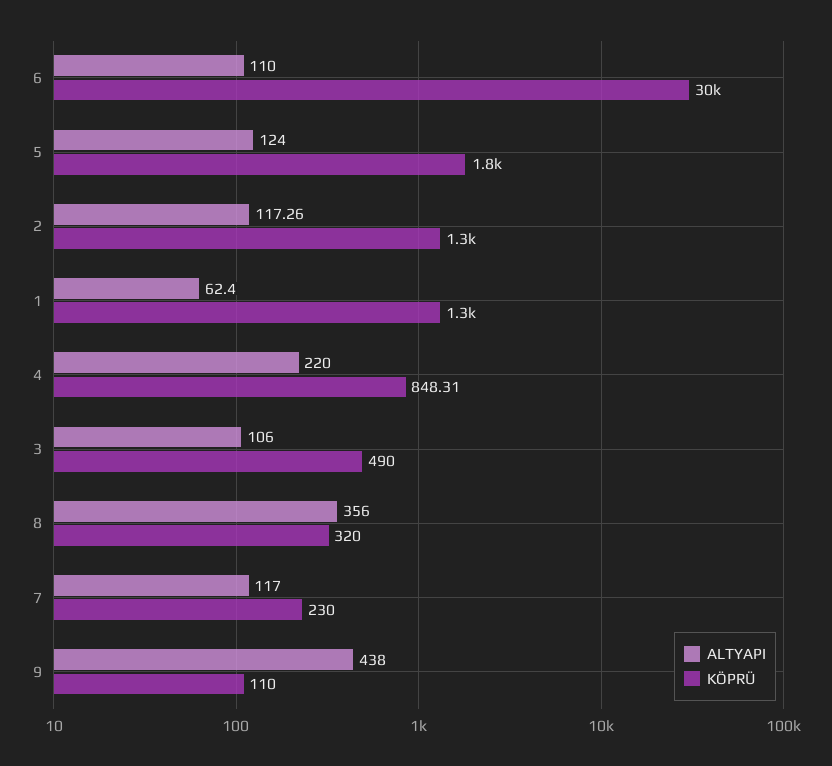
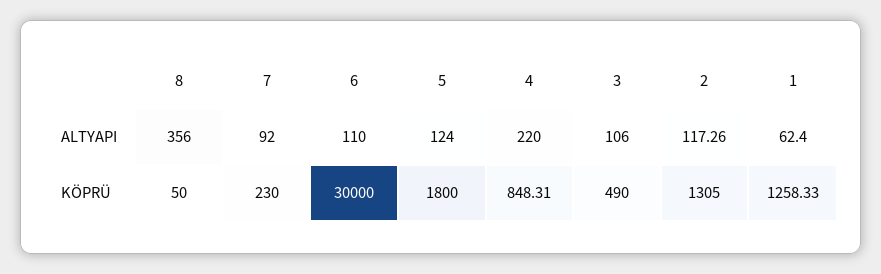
  {
    "ALTYAPI": {
      "6": 110,
      "5": 124,
      "2": 117.26,
      "1": 62.4,
      "4": 220,
      "3": 106,
      "8": 356,
-     "7": 117,
+     "7": 92
-     "9": 438
    },
    "KÖPRÜ": {
      "6": 30000,
      "5": 1800,
      "2": 1305,
      "1": 1258.33,
      "4": 848.31,
      "3": 490,
-     "8": 320,
+     "8": 50,
-     "7": 230,
+     "7": 230
-     "9": 110
    }
  }

